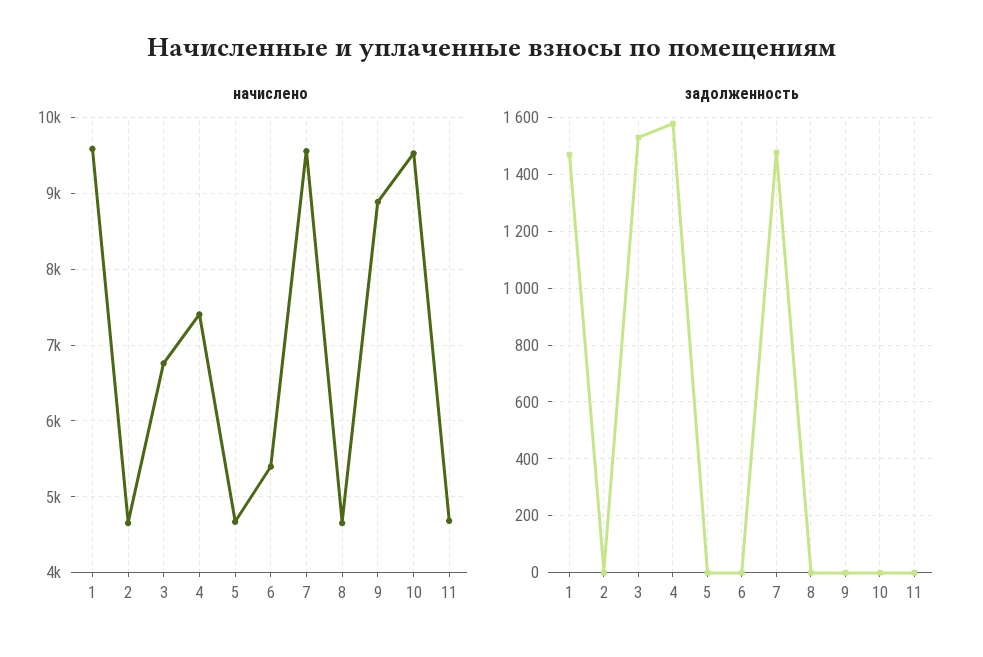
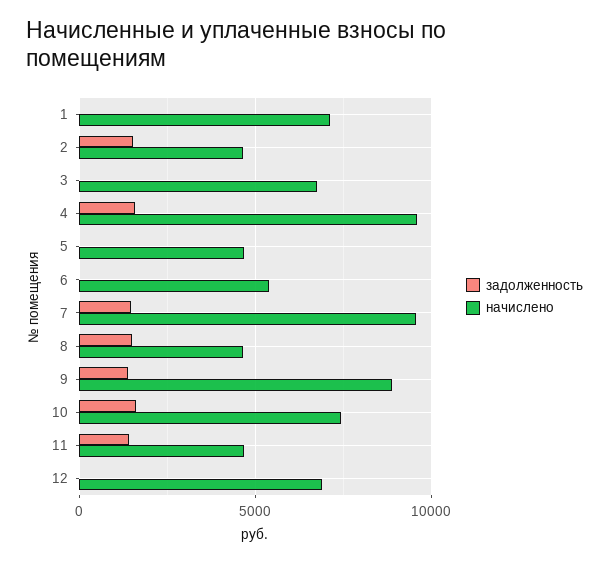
  {
    "начислено": {
-     "1": 9600,
+     "1": 7000,
      "2": 4700,
      "3": 6800,
-     "4": 7400,
+     "4": 9500,
      "5": 4700,
      "6": 5400,
      "7": 9600,
      "8": 4700,
      "9": 8900,
-     "10": 9500,
+     "10": 7500,
-     "11": 4700
+     "11": 4700,
+     "12": 7000
    },
    "задолженность": {
-     "1": 1475,
+     "1": 0,
-     "2": 0,
+     "2": 1500,
-     "3": 1525,
+     "3": 0,
      "4": 1575,
      "5": 0,
      "6": 0,
      "7": 1475,
-     "8": 0,
+     "8": 1500,
-     "9": 0,
+     "9": 1500,
-     "10": 0,
+     "10": 1500,
-     "11": 0
+     "11": 1500,
+     "12": 0
    }
  }

